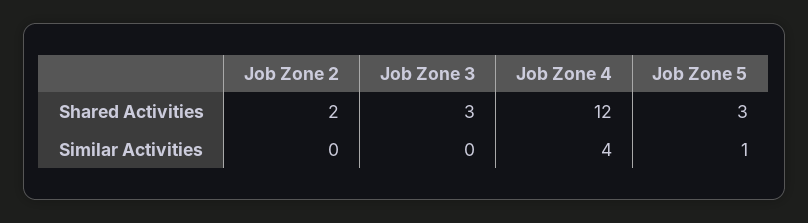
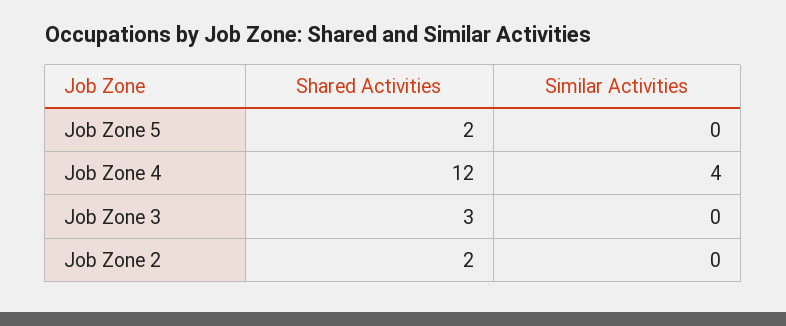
  {
    "Job Zone 2": {
      "Shared Activities": 2,
      "Similar Activities": 0
    },
    "Job Zone 3": {
      "Shared Activities": 3,
      "Similar Activities": 0
    },
    "Job Zone 4": {
      "Shared Activities": 12,
      "Similar Activities": 4
    },
    "Job Zone 5": {
-     "Shared Activities": 3,
+     "Shared Activities": 2,
-     "Similar Activities": 1
+     "Similar Activities": 0
    }
  }

